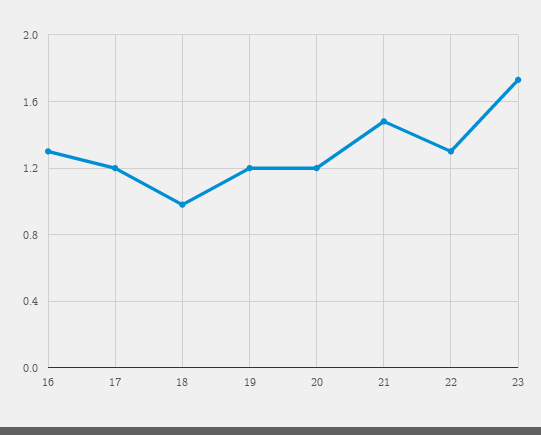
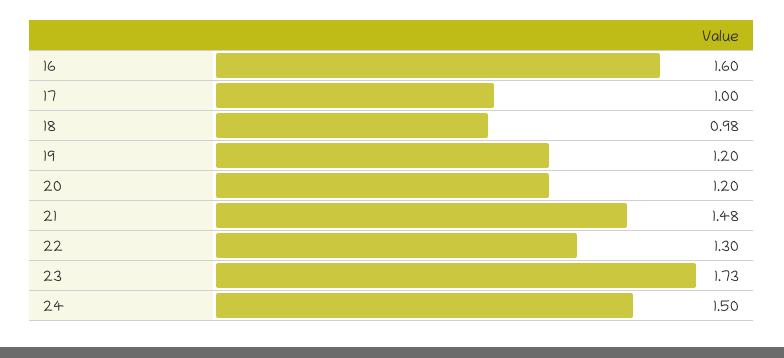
  {
-   "16": 1.3,
+   "16": 1.6,
-   "17": 1.2,
+   "17": 1,
    "18": 0.98,
    "19": 1.2,
    "20": 1.2,
    "21": 1.48,
    "22": 1.3,
-   "23": 1.73
+   "23": 1.73,
+   "24": 1.5
  }

